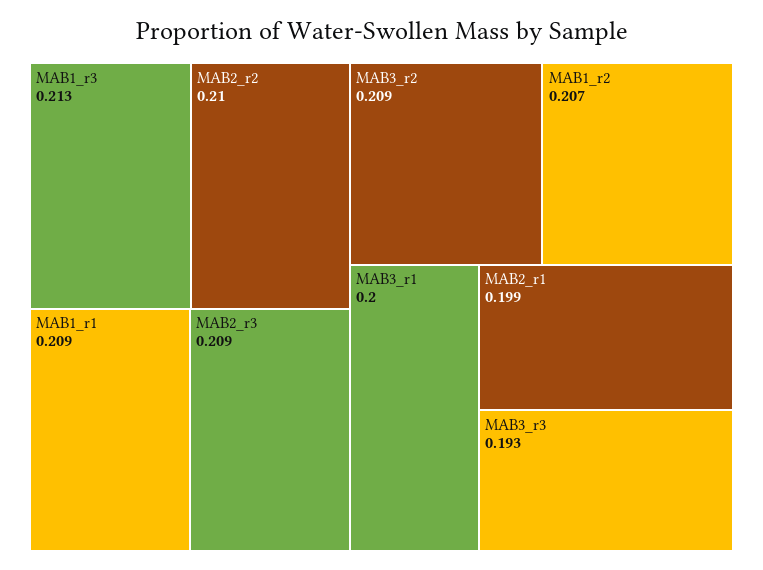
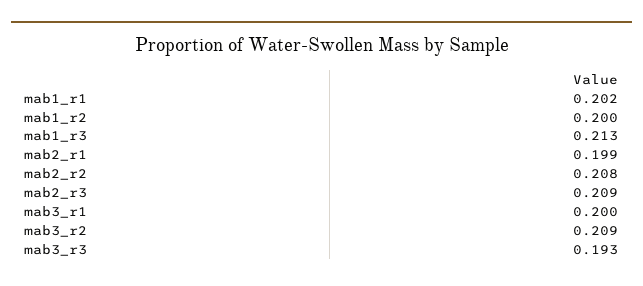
  {
    "MAB1_r3": 0.213,
-   "MAB2_r2": 0.21,
+   "MAB2_r2": 0.208,
-   "MAB1_r1": 0.209,
+   "MAB1_r1": 0.202,
    "MAB2_r3": 0.209,
    "MAB3_r2": 0.209,
-   "MAB1_r2": 0.207,
+   "MAB1_r2": 0.2,
    "MAB3_r1": 0.2,
    "MAB2_r1": 0.199,
    "MAB3_r3": 0.193
  }

